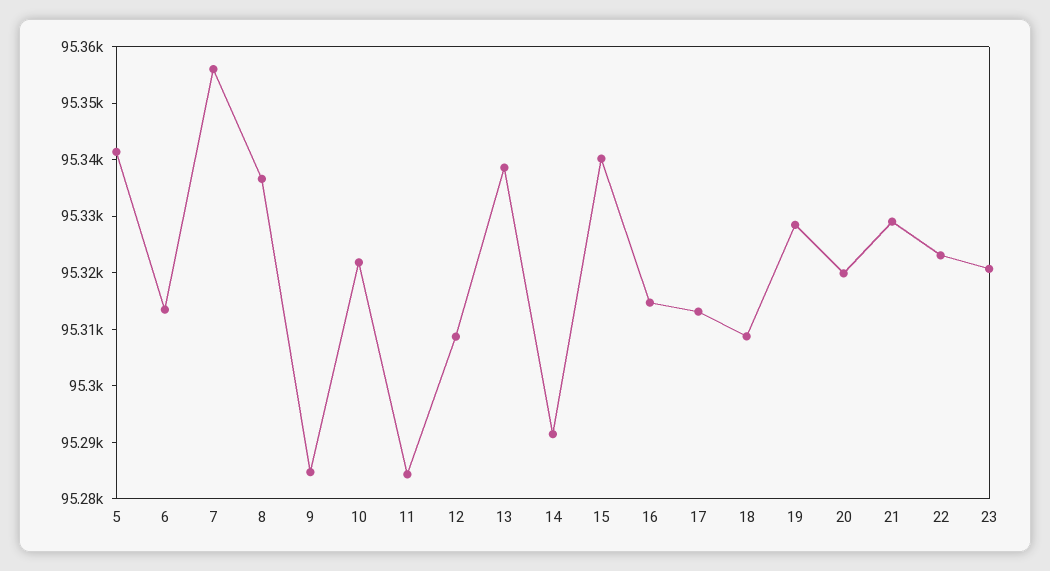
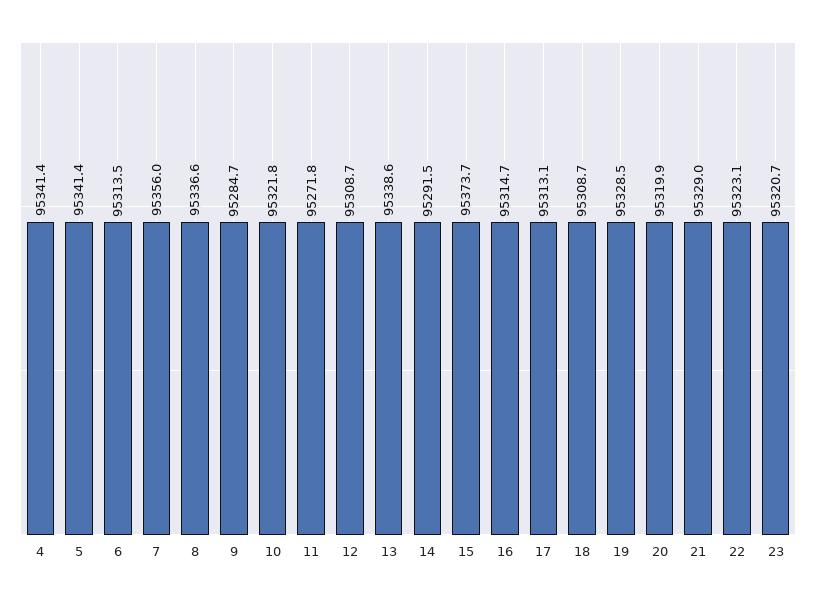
  {
    "5": 95341.4,
    "6": 95313.5,
    "7": 95356,
    "8": 95336.6,
    "9": 95284.7,
    "10": 95321.8,
-   "11": 95284,
+   "11": 95271.8,
    "12": 95308.7,
    "13": 95338.6,
    "14": 95291.5,
-   "15": 95340,
+   "15": 95373.7,
    "16": 95314.7,
    "17": 95313.1,
    "18": 95308.7,
    "19": 95328.5,
    "20": 95319.9,
    "21": 95329,
    "22": 95323.1,
-   "23": 95320.7
+   "23": 95320.7,
+   "4": 95341.4
  }

